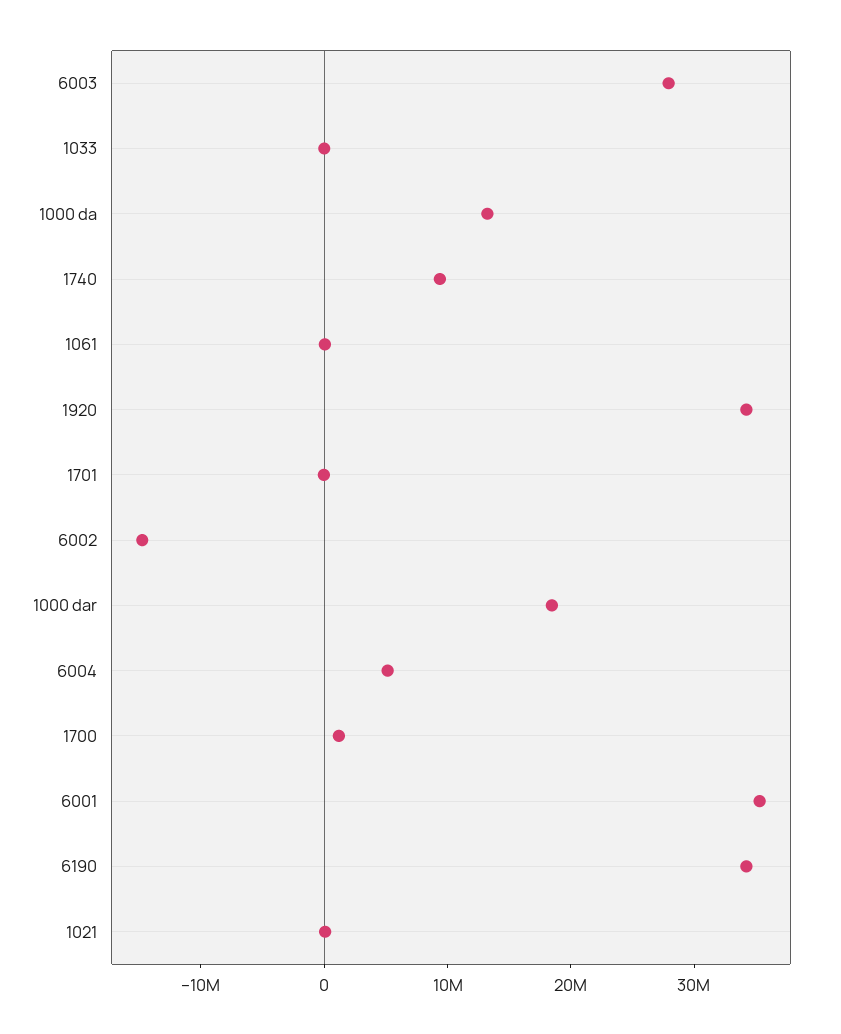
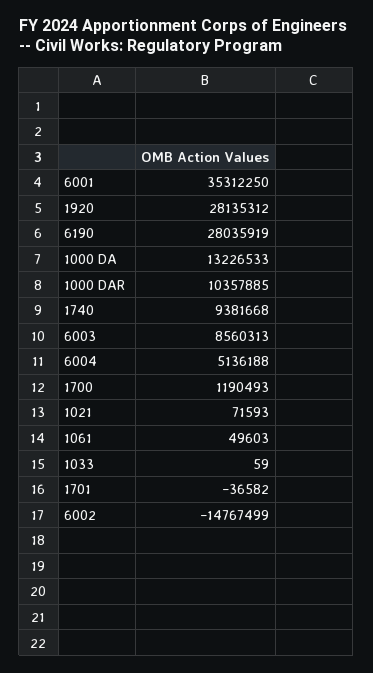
  {
-   "6003": 28000000,
+   "6003": 8560313,
    "1033": 59,
    "1000 da": 13226533,
    "1740": 9381668,
    "1061": 49603,
-   "1920": 34000000,
+   "1920": 28135312,
    "1701": -36582,
    "6002": -14767499,
-   "1000 dar": 18000000,
+   "1000 dar": 10357885,
    "6004": 5136188,
    "1700": 1190493,
    "6001": 35312250,
-   "6190": 34000000,
+   "6190": 28035919,
    "1021": 71593
  }

